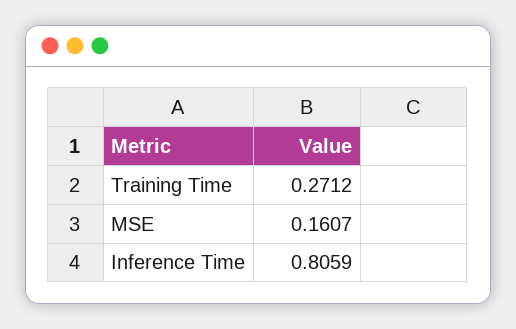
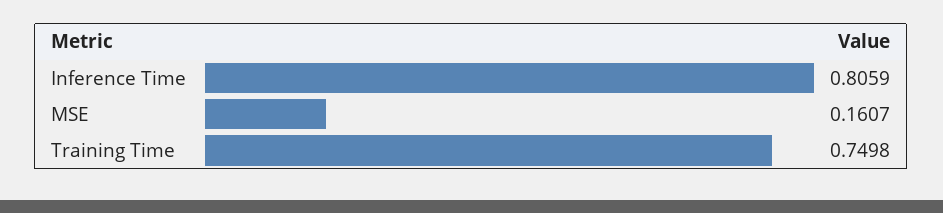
  {
-   "Training Time": 0.2712,
+   "Training Time": 0.7498,
    "MSE": 0.1607,
    "Inference Time": 0.8059
  }

